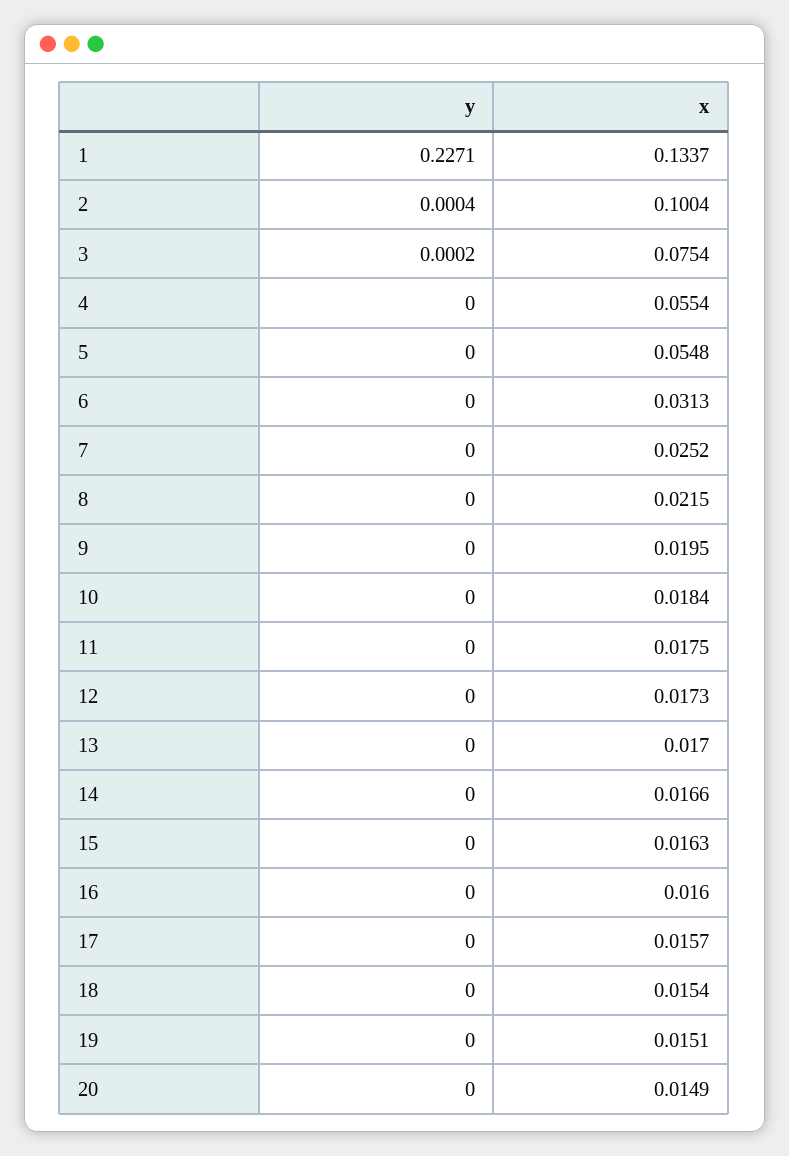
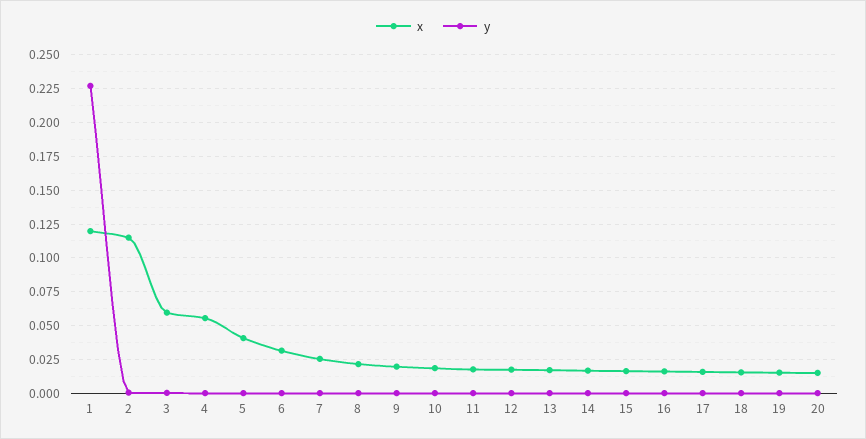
  {
    "y": {
      "1": 0.2271,
      "2": 0.0004,
      "3": 0.0002,
      "4": 0,
      "5": 0,
      "6": 0,
      "7": 0,
      "8": 0,
      "9": 0,
      "10": 0,
      "11": 0,
      "12": 0,
      "13": 0,
      "14": 0,
      "15": 0,
      "16": 0,
      "17": 0,
      "18": 0,
      "19": 0,
      "20": 0
    },
    "x": {
-     "1": 0.1337,
+     "1": 0.12,
-     "2": 0.1004,
+     "2": 0.115,
-     "3": 0.0754,
+     "3": 0.06,
      "4": 0.0554,
-     "5": 0.0548,
+     "5": 0.04,
      "6": 0.0313,
      "7": 0.0252,
      "8": 0.0215,
      "9": 0.0195,
      "10": 0.0184,
      "11": 0.0175,
      "12": 0.0173,
      "13": 0.017,
      "14": 0.0166,
      "15": 0.0163,
      "16": 0.016,
      "17": 0.0157,
      "18": 0.0154,
      "19": 0.0151,
      "20": 0.0149
    }
  }

